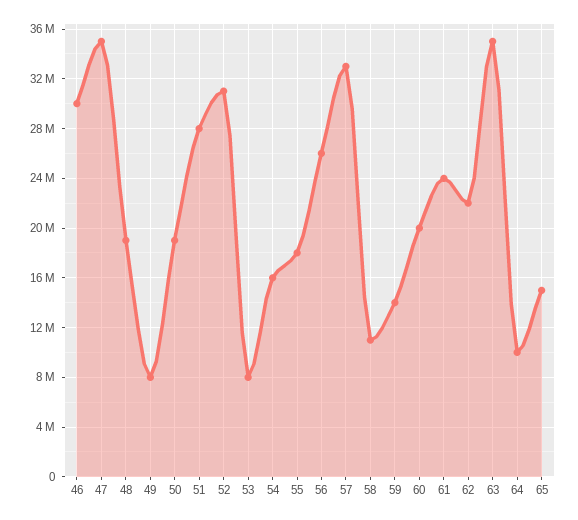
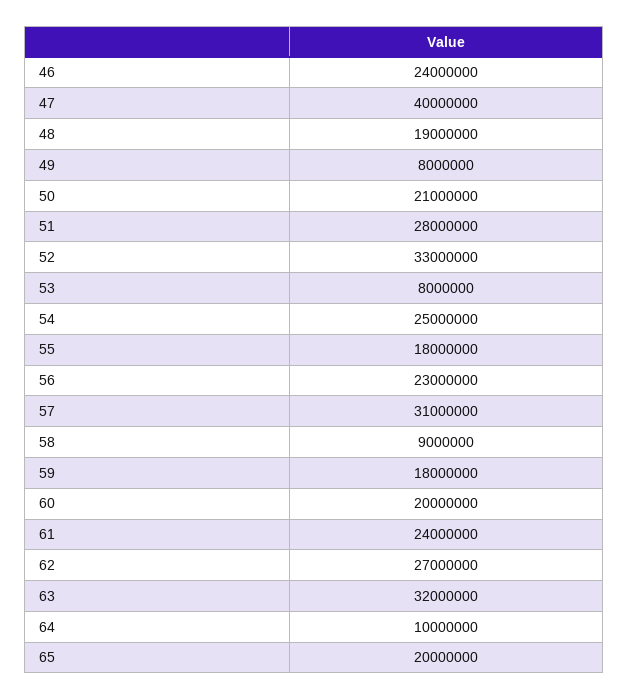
  {
-   "46": 30000000,
+   "46": 24000000,
-   "47": 35000000,
+   "47": 40000000,
    "48": 19000000,
    "49": 8000000,
-   "50": 19000000,
+   "50": 21000000,
    "51": 28000000,
-   "52": 31000000,
+   "52": 33000000,
    "53": 8000000,
-   "54": 16000000,
+   "54": 25000000,
    "55": 18000000,
-   "56": 26000000,
+   "56": 23000000,
-   "57": 33000000,
+   "57": 31000000,
-   "58": 11000000,
+   "58": 9000000,
-   "59": 14000000,
+   "59": 18000000,
    "60": 20000000,
    "61": 24000000,
-   "62": 22000000,
+   "62": 27000000,
-   "63": 35000000,
+   "63": 32000000,
    "64": 10000000,
-   "65": 15000000
+   "65": 20000000
  }

